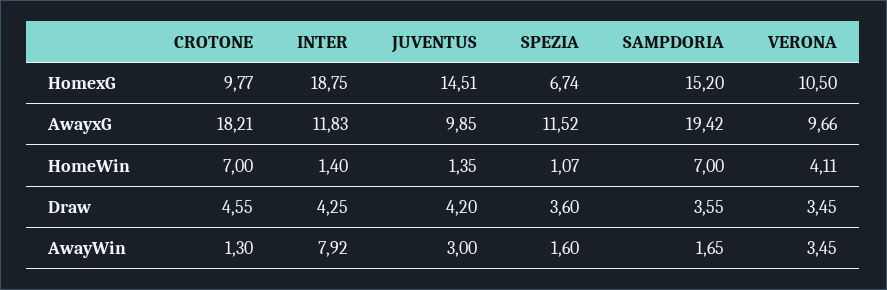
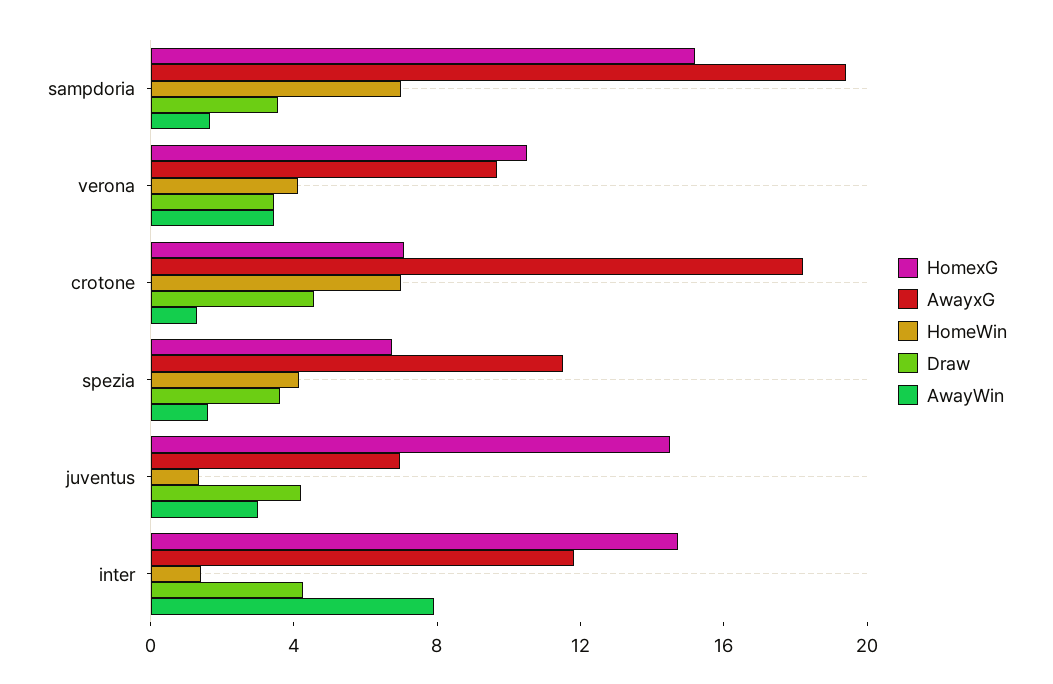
  {
    "HomexG": {
-     "CROTONE": 9.77,
+     "CROTONE": 7,
-     "INTER": 18.75,
+     "INTER": 15,
      "JUVENTUS": 14.51,
      "SPEZIA": 6.74,
      "SAMPDORIA": 15.2,
      "VERONA": 10.5
    },
    "AwayxG": {
      "CROTONE": 18.21,
      "INTER": 11.83,
-     "JUVENTUS": 9.85,
+     "JUVENTUS": 7,
      "SPEZIA": 11.52,
      "SAMPDORIA": 19.42,
      "VERONA": 9.66
    },
    "HomeWin": {
      "CROTONE": 7,
      "INTER": 1.4,
      "JUVENTUS": 1.35,
-     "SPEZIA": 1.07,
+     "SPEZIA": 4,
      "SAMPDORIA": 7,
      "VERONA": 4.11
    },
    "Draw": {
      "CROTONE": 4.55,
      "INTER": 4.25,
      "JUVENTUS": 4.2,
      "SPEZIA": 3.6,
      "SAMPDORIA": 3.55,
      "VERONA": 3.45
    },
    "AwayWin": {
      "CROTONE": 1.3,
      "INTER": 7.92,
      "JUVENTUS": 3,
      "SPEZIA": 1.6,
      "SAMPDORIA": 1.65,
      "VERONA": 3.45
    }
  }

